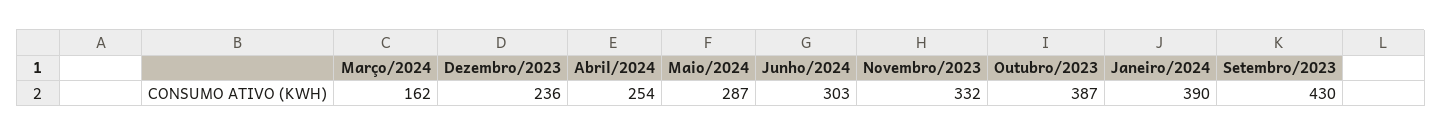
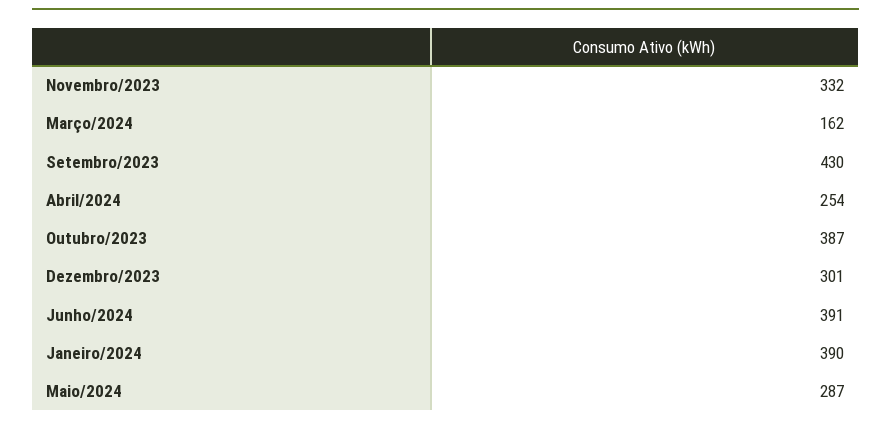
  {
    "Março/2024": 162,
-   "Dezembro/2023": 236,
+   "Dezembro/2023": 301,
    "Abril/2024": 254,
    "Maio/2024": 287,
-   "Junho/2024": 303,
+   "Junho/2024": 391,
    "Novembro/2023": 332,
    "Outubro/2023": 387,
    "Janeiro/2024": 390,
    "Setembro/2023": 430
  }

